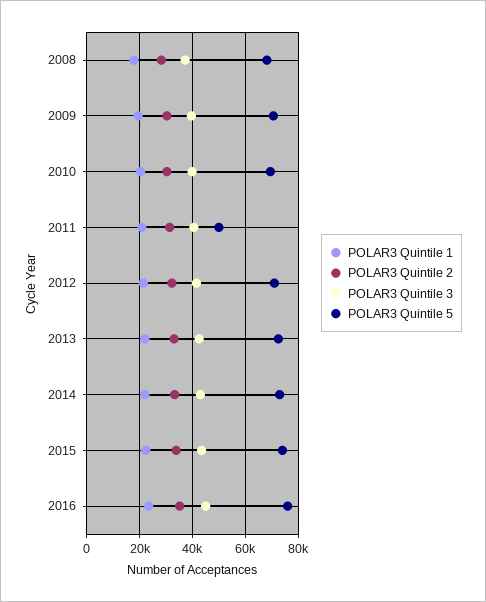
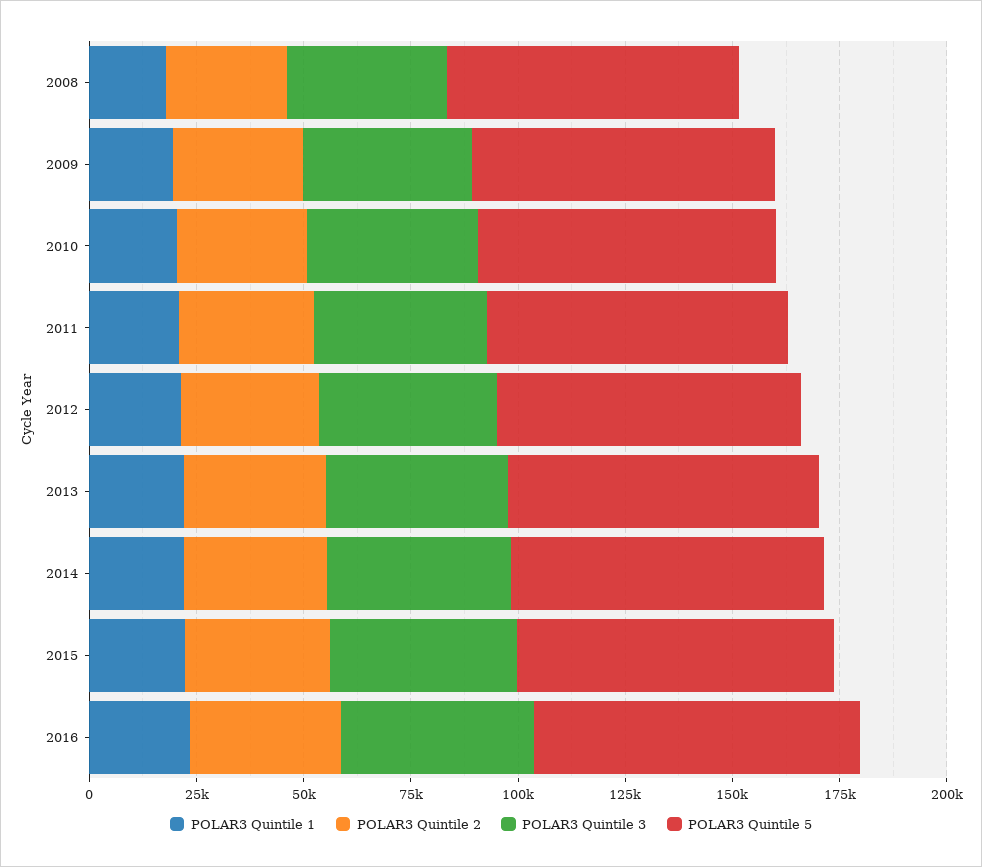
  {
    "POLAR3 Quintile 1": {
      "2008": 17500,
      "2009": 20000,
      "2010": 20000,
      "2011": 20000,
      "2012": 22500,
      "2013": 22500,
      "2014": 22500,
      "2015": 22500,
      "2016": 22500
    },
    "POLAR3 Quintile 2": {
      "2008": 27500,
      "2009": 30000,
      "2010": 30000,
      "2011": 32500,
      "2012": 32500,
      "2013": 32500,
      "2014": 32500,
      "2015": 35000,
      "2016": 35000
    },
    "POLAR3 Quintile 3": {
      "2008": 37500,
      "2009": 40000,
      "2010": 40000,
      "2011": 40000,
      "2012": 42500,
      "2013": 42500,
      "2014": 42500,
      "2015": 42500,
      "2016": 45000
    },
    "POLAR3 Quintile 5": {
      "2008": 67500,
      "2009": 70000,
      "2010": 70000,
-     "2011": 50000,
+     "2011": 70000,
      "2012": 70000,
      "2013": 72500,
      "2014": 72500,
      "2015": 75000,
      "2016": 75000
    }
  }

